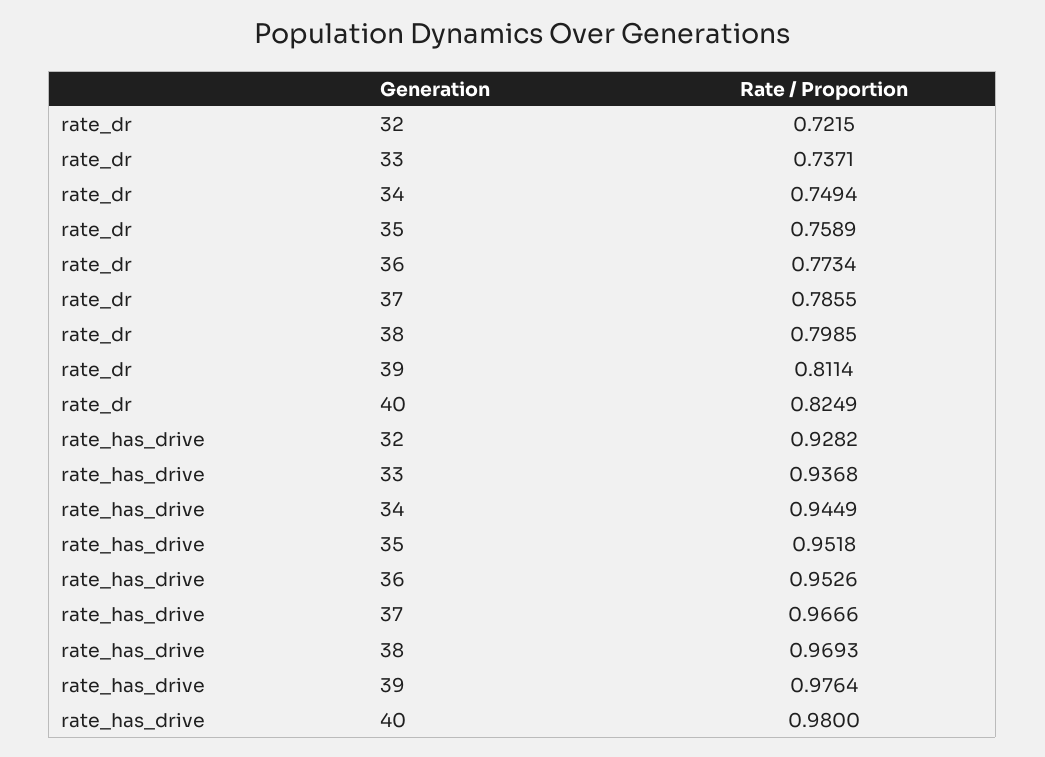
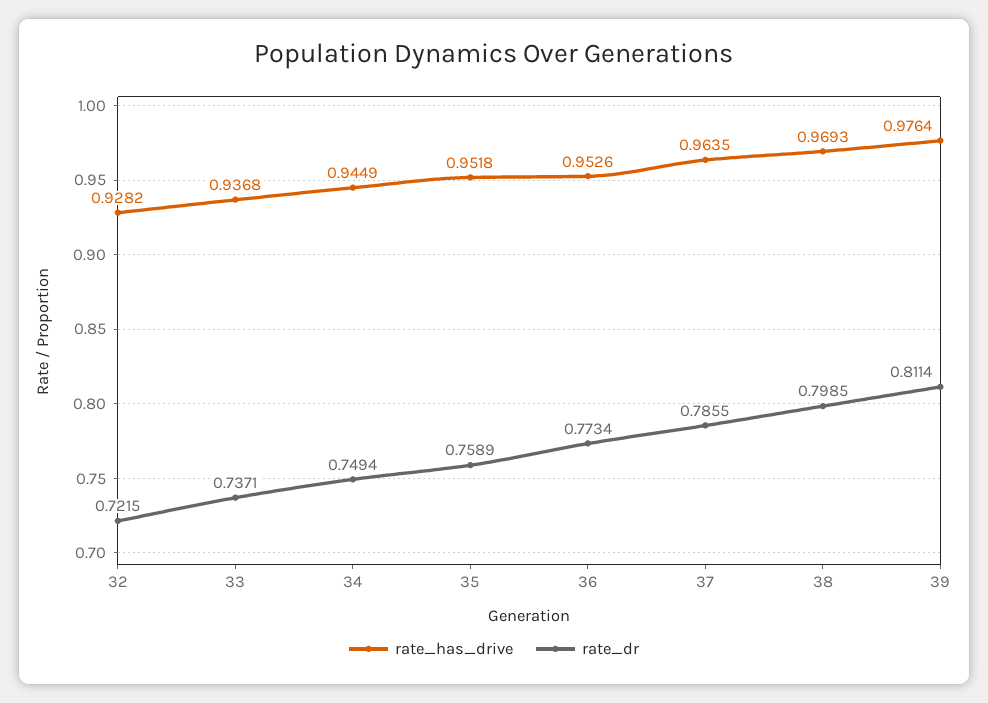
  {
    "rate_dr": {
      "32": 0.7215,
      "33": 0.7371,
      "34": 0.7494,
      "35": 0.7589,
      "36": 0.7734,
      "37": 0.7855,
      "38": 0.7985,
-     "39": 0.8114,
+     "39": 0.8114
-     "40": 0.8249
    },
    "rate_has_drive": {
      "32": 0.9282,
      "33": 0.9368,
      "34": 0.9449,
      "35": 0.9518,
      "36": 0.9526,
-     "37": 0.9666,
+     "37": 0.9635,
      "38": 0.9693,
-     "39": 0.9764,
+     "39": 0.9764
-     "40": 0.98
    }
  }

